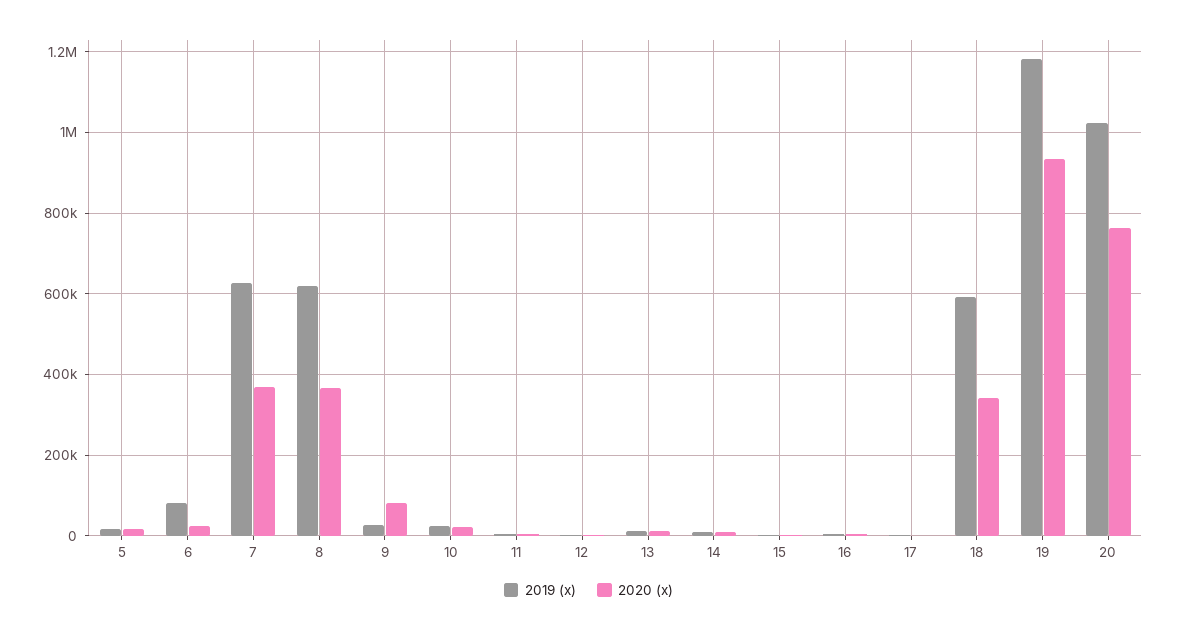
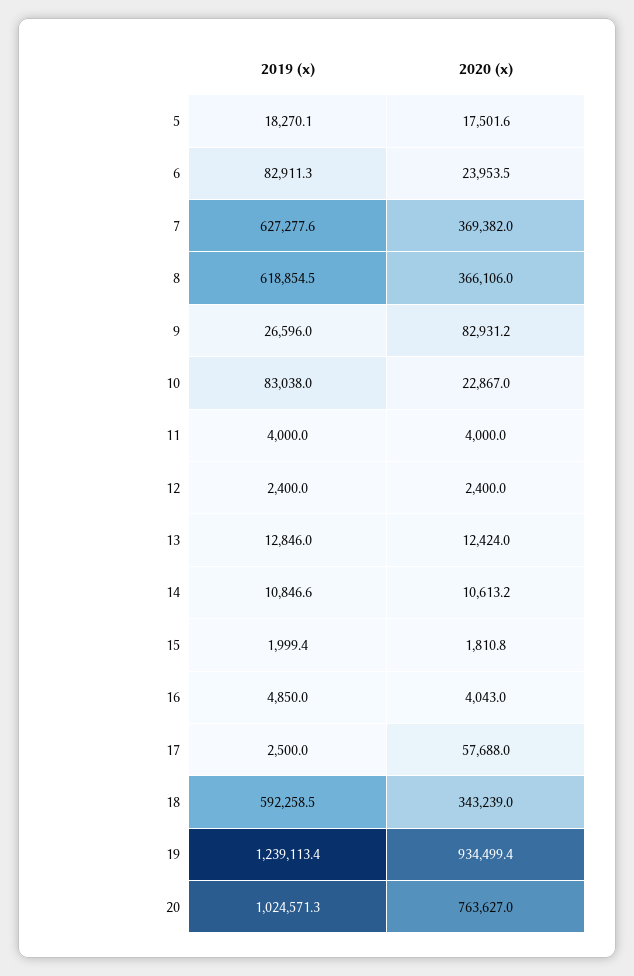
  {
    "2019 (x)": {
      "5": 18270.1,
      "6": 82911.3,
      "7": 627277.6,
      "8": 618854.5,
      "9": 26596,
-     "10": 20000,
+     "10": 83038,
      "11": 4000,
      "12": 2400,
      "13": 12846,
      "14": 10846.6,
      "15": 1999.4,
      "16": 4850,
      "17": 2500,
      "18": 592258.5,
-     "19": 1180000,
+     "19": 1239113.4,
      "20": 1024571.3
    },
    "2020 (x)": {
      "5": 17501.6,
      "6": 23953.5,
      "7": 369382,
      "8": 366106,
      "9": 82931.2,
      "10": 22867,
      "11": 4000,
      "12": 2400,
      "13": 12424,
      "14": 10613.2,
      "15": 1810.8,
      "16": 4043,
-     "17": 0,
+     "17": 57688,
      "18": 343239,
      "19": 934499.4,
      "20": 763627
    }
  }

